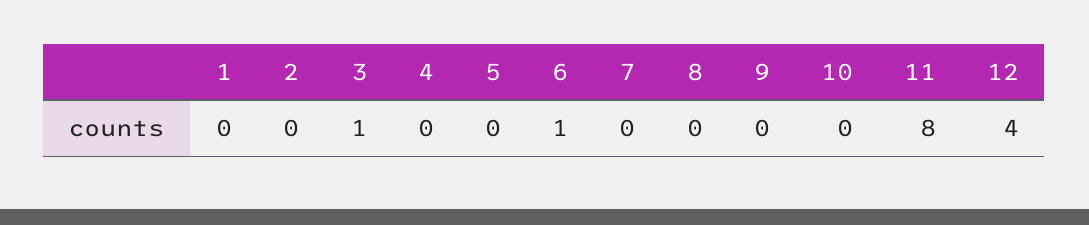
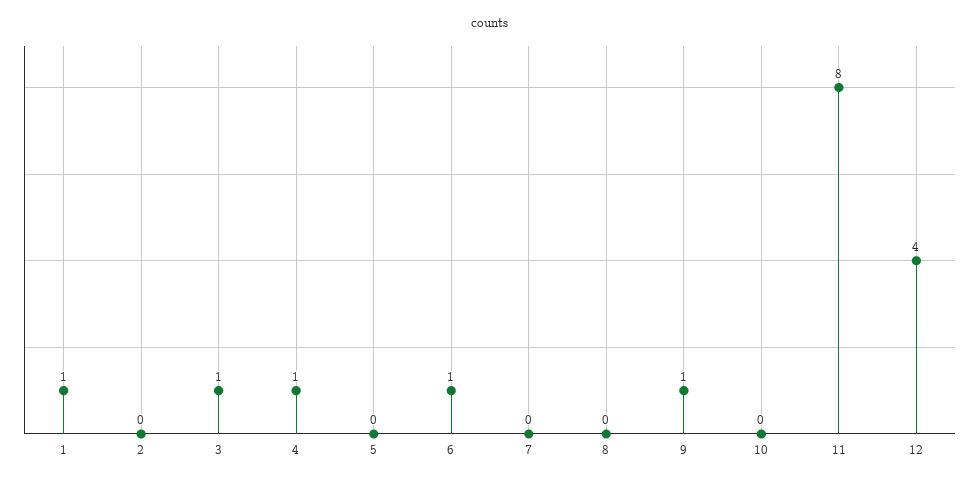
  {
-   "1": 0,
+   "1": 1,
    "2": 0,
    "3": 1,
-   "4": 0,
+   "4": 1,
    "5": 0,
    "6": 1,
    "7": 0,
    "8": 0,
-   "9": 0,
+   "9": 1,
    "10": 0,
    "11": 8,
    "12": 4
  }

